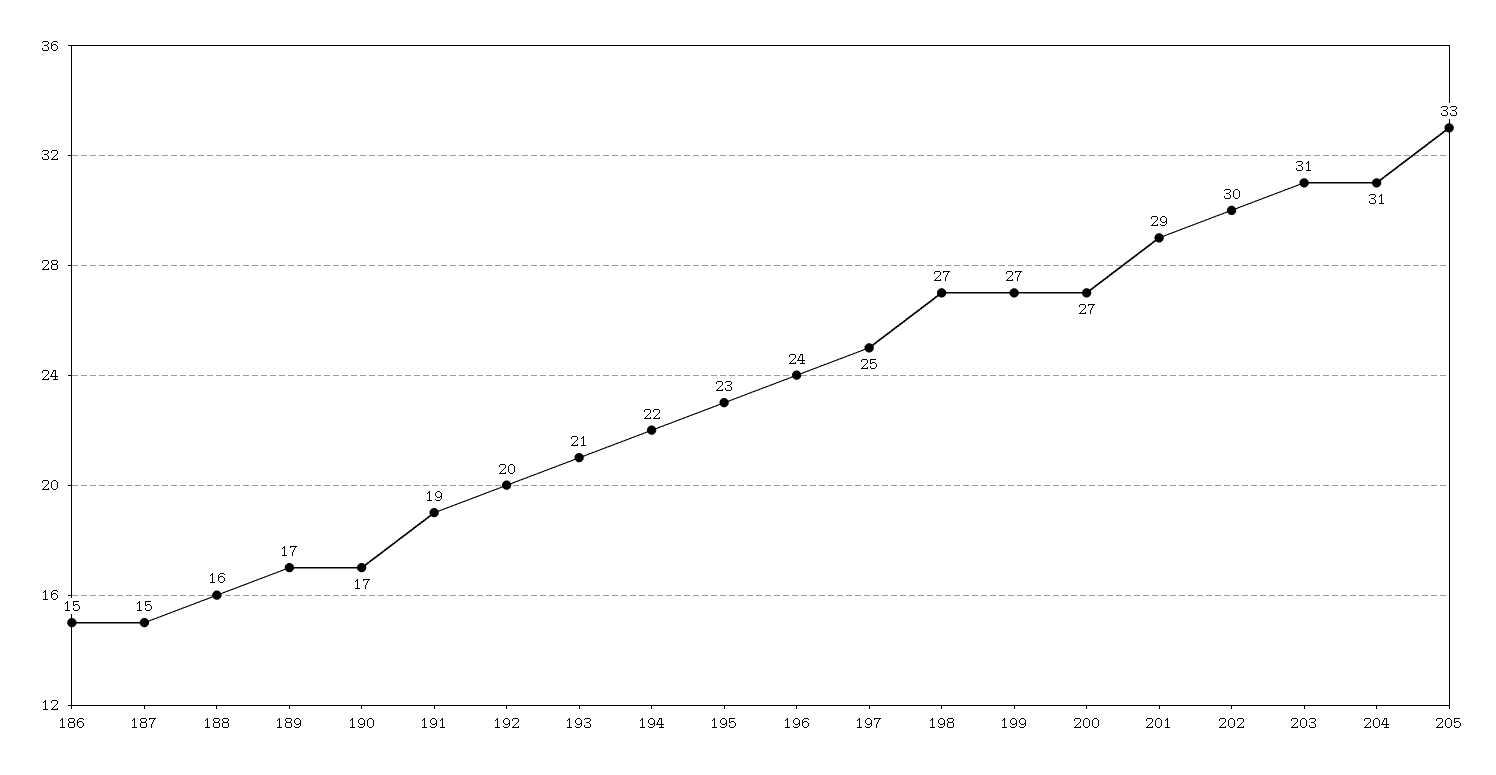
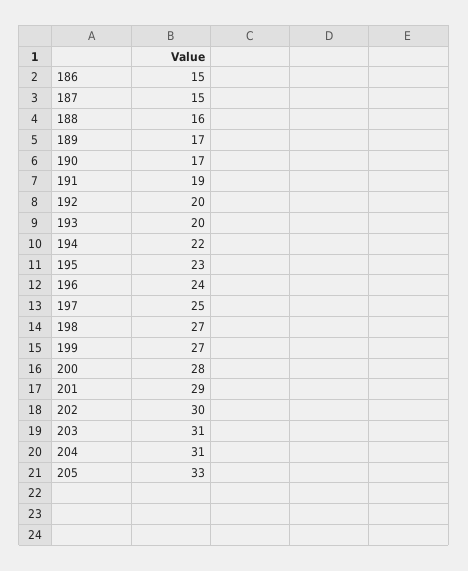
  {
    "186": 15,
    "187": 15,
    "188": 16,
    "189": 17,
    "190": 17,
    "191": 19,
    "192": 20,
-   "193": 21,
+   "193": 20,
    "194": 22,
    "195": 23,
    "196": 24,
    "197": 25,
    "198": 27,
    "199": 27,
-   "200": 27,
+   "200": 28,
    "201": 29,
    "202": 30,
    "203": 31,
    "204": 31,
    "205": 33
  }

